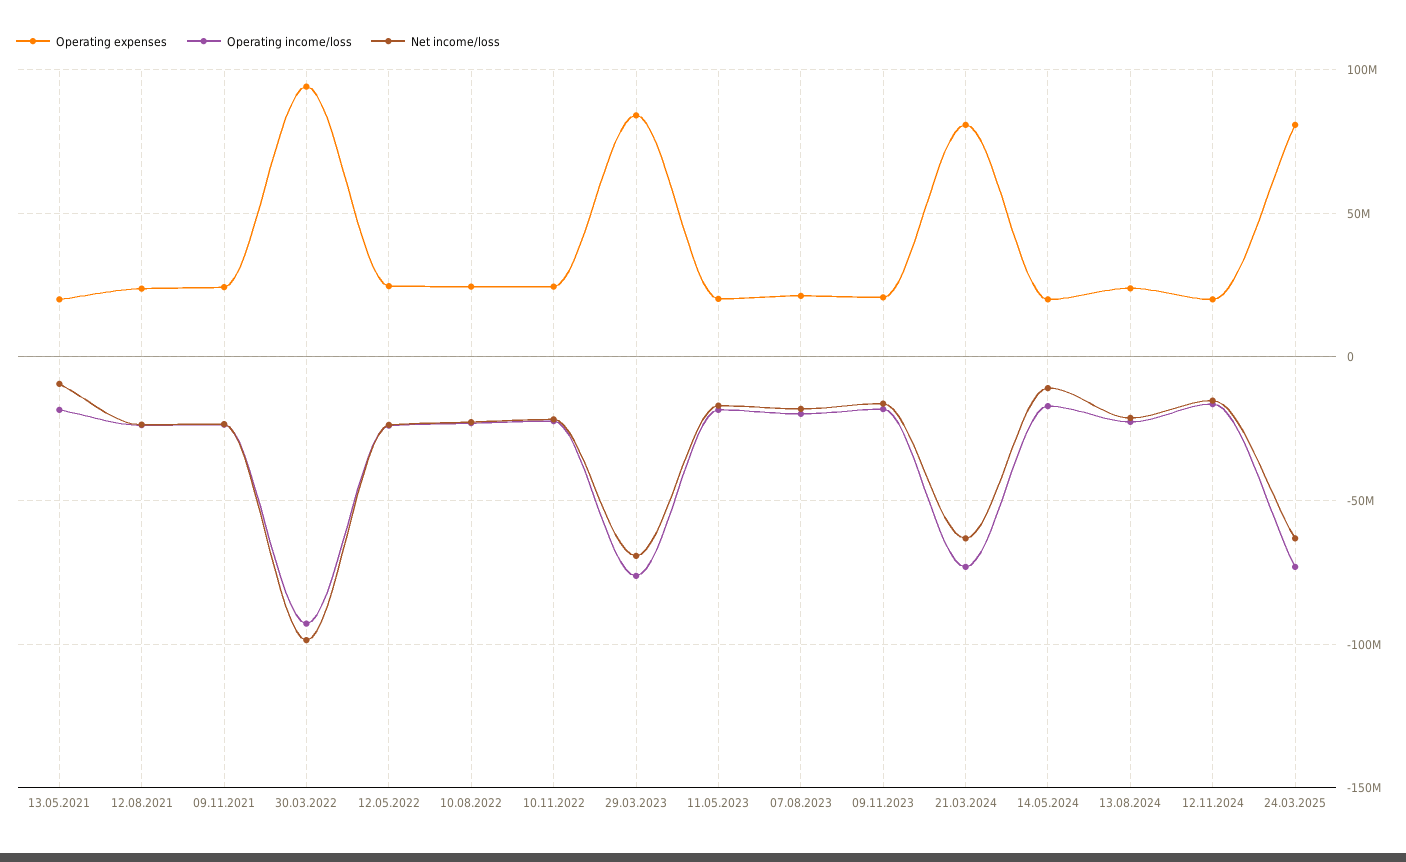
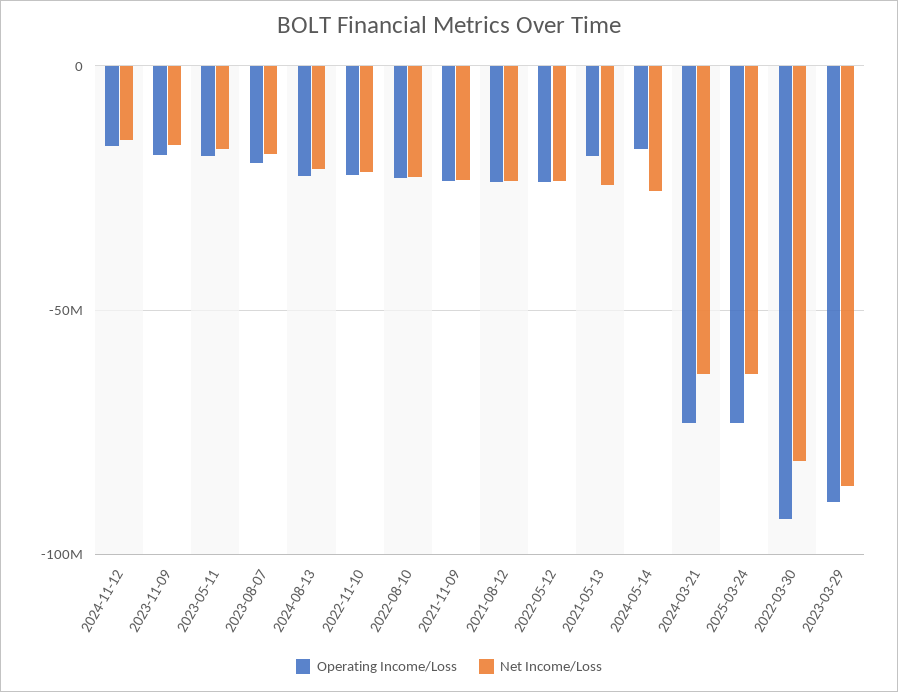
  {
-   "Operating expenses": {
-     "13.05.2021": 20000000,
-     "12.08.2021": 25000000,
-     "09.11.2021": 25000000,
-     "30.03.2022": 95000000,
-     "12.05.2022": 25000000,
-     "10.08.2022": 25000000,
-     "10.11.2022": 25000000,
-     "29.03.2023": 85000000,
-     "11.05.2023": 20000000,
-     "07.08.2023": 20000000,
-     "09.11.2023": 20000000,
-     "21.03.2024": 80000000,
-     "14.05.2024": 20000000,
-     "13.08.2024": 25000000,
-     "12.11.2024": 20000000,
-     "24.03.2025": 80000000
-   },
    "Operating income/loss": {
      "13.05.2021": -20000000,
      "12.08.2021": -25000000,
      "09.11.2021": -25000000,
      "30.03.2022": -95000000,
      "12.05.2022": -25000000,
      "10.08.2022": -25000000,
      "10.11.2022": -20000000,
-     "29.03.2023": -75000000,
+     "29.03.2023": -90000000,
      "11.05.2023": -20000000,
      "07.08.2023": -20000000,
      "09.11.2023": -20000000,
      "21.03.2024": -75000000,
      "14.05.2024": -15000000,
      "13.08.2024": -25000000,
      "12.11.2024": -15000000,
      "24.03.2025": -75000000
    },
    "Net income/loss": {
-     "13.05.2021": -10000000,
+     "13.05.2021": -25000000,
      "12.08.2021": -25000000,
      "09.11.2021": -25000000,
-     "30.03.2022": -100000000,
+     "30.03.2022": -80000000,
      "12.05.2022": -25000000,
      "10.08.2022": -25000000,
      "10.11.2022": -20000000,
-     "29.03.2023": -70000000,
+     "29.03.2023": -85000000,
      "11.05.2023": -15000000,
      "07.08.2023": -20000000,
      "09.11.2023": -15000000,
      "21.03.2024": -65000000,
-     "14.05.2024": -10000000,
+     "14.05.2024": -25000000,
      "13.08.2024": -20000000,
      "12.11.2024": -15000000,
      "24.03.2025": -65000000
    }
  }

